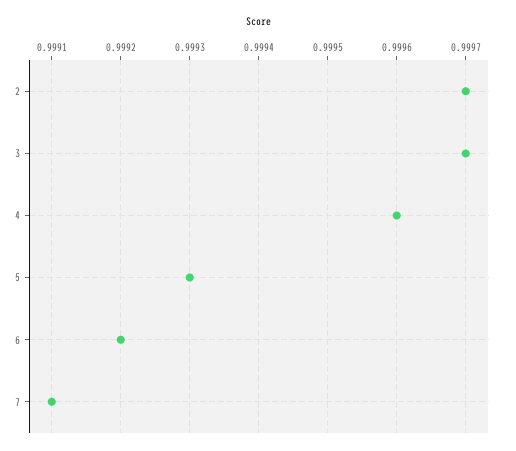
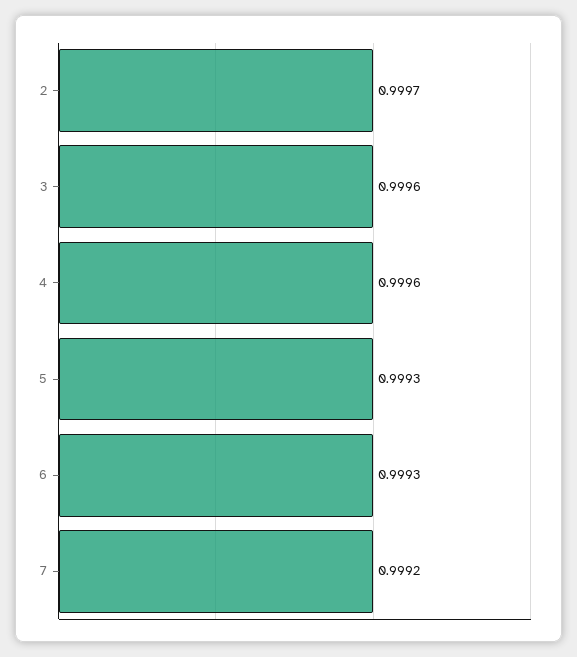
  {
    "2": 0.9997,
-   "3": 0.9997,
+   "3": 0.9996,
    "4": 0.9996,
    "5": 0.9993,
-   "6": 0.9992,
+   "6": 0.9993,
-   "7": 0.9991
+   "7": 0.9992
  }

